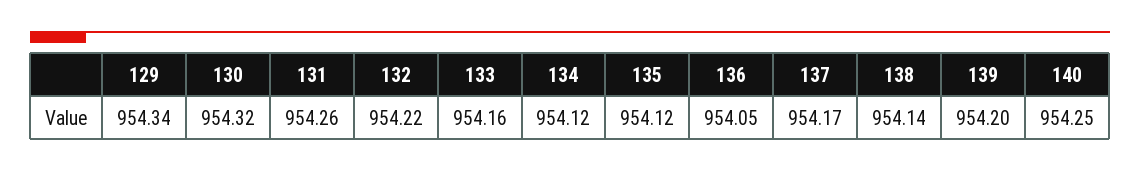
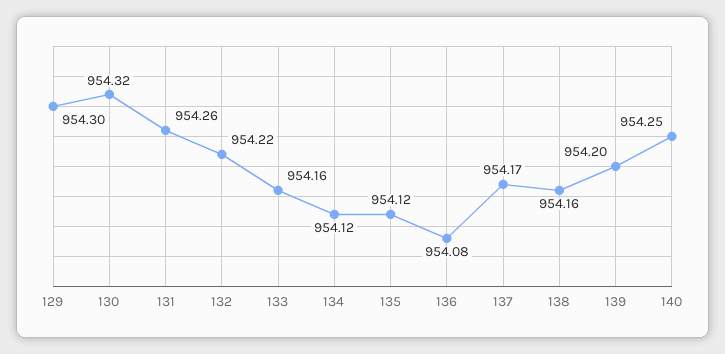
  {
-   "129": 954.34,
+   "129": 954.3,
    "130": 954.32,
    "131": 954.26,
    "132": 954.22,
    "133": 954.16,
    "134": 954.12,
    "135": 954.12,
-   "136": 954.05,
+   "136": 954.08,
    "137": 954.17,
-   "138": 954.14,
+   "138": 954.16,
    "139": 954.2,
    "140": 954.25
  }

